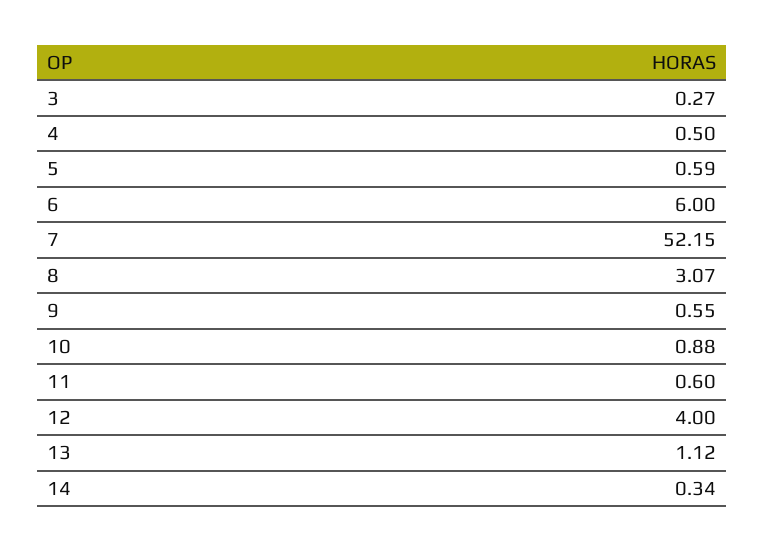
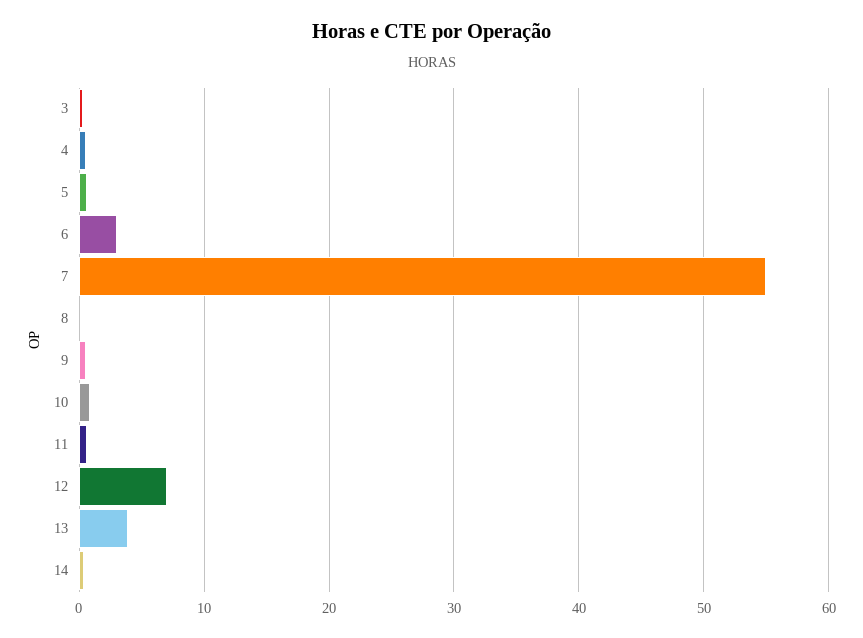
  {
    "3": 0.27,
    "4": 0.5,
    "5": 0.59,
-   "6": 6,
+   "6": 3,
-   "7": 52.15,
+   "7": 55,
-   "8": 3.07,
+   "8": 0,
    "9": 0.55,
    "10": 0.88,
    "11": 0.6,
-   "12": 4,
+   "12": 7,
-   "13": 1.12,
+   "13": 4,
    "14": 0.34
  }

